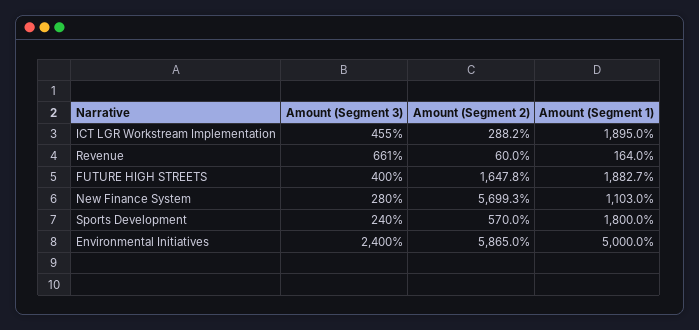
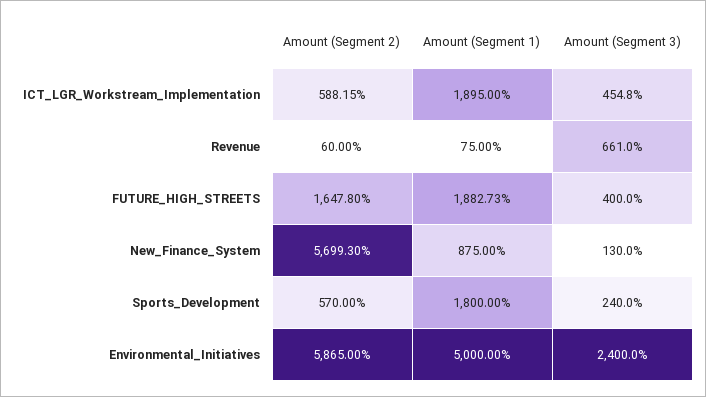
  {
    "Amount (Segment 3)": {
      "ICT LGR Workstream Implementation": 454.8,
      "Revenue": 661,
      "FUTURE HIGH STREETS": 400,
-     "New Finance System": 280,
+     "New Finance System": 130,
      "Sports Development": 240,
      "Environmental Initiatives": 2400
    },
    "Amount (Segment 2)": {
-     "ICT LGR Workstream Implementation": 288.2,
+     "ICT LGR Workstream Implementation": 588.15,
      "Revenue": 60,
      "FUTURE HIGH STREETS": 1647.8,
      "New Finance System": 5699.3,
      "Sports Development": 570,
      "Environmental Initiatives": 5865
    },
    "Amount (Segment 1)": {
      "ICT LGR Workstream Implementation": 1895,
-     "Revenue": 164,
+     "Revenue": 75,
      "FUTURE HIGH STREETS": 1882.73,
-     "New Finance System": 1103,
+     "New Finance System": 875,
      "Sports Development": 1800,
      "Environmental Initiatives": 5000
    }
  }

